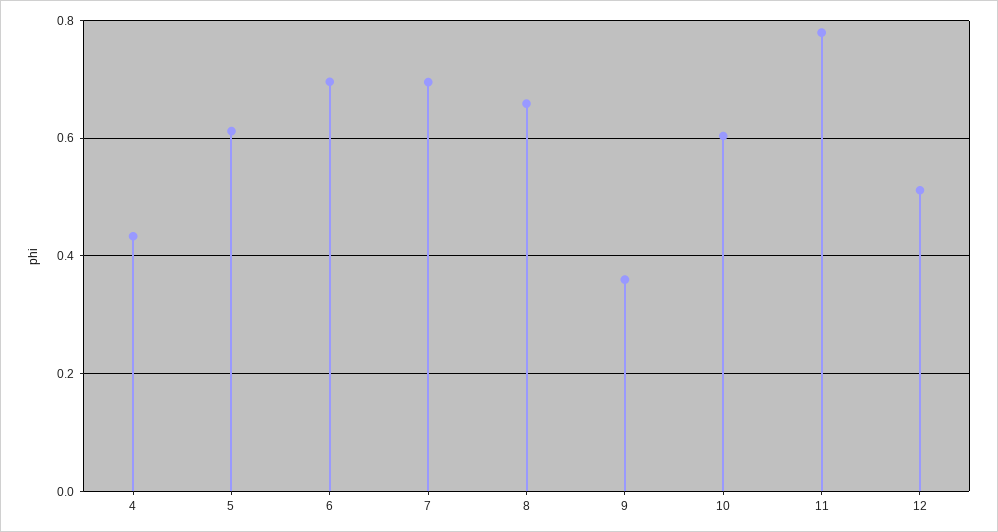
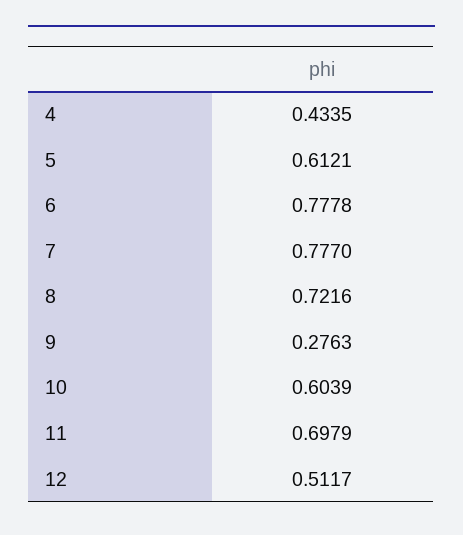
  {
    "4": 0.4335,
    "5": 0.6121,
-   "6": 0.7,
+   "6": 0.7778,
-   "7": 0.7,
+   "7": 0.777,
-   "8": 0.66,
+   "8": 0.7216,
-   "9": 0.36,
+   "9": 0.2763,
    "10": 0.6039,
-   "11": 0.78,
+   "11": 0.6979,
    "12": 0.5117
  }

